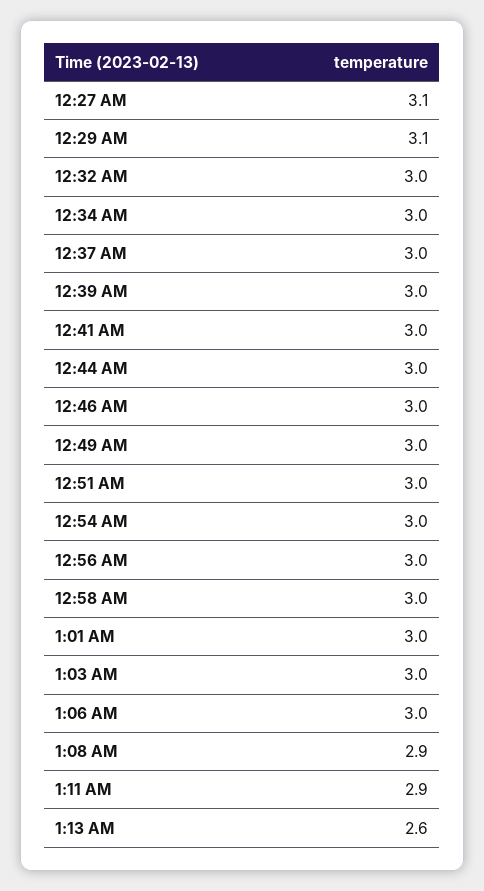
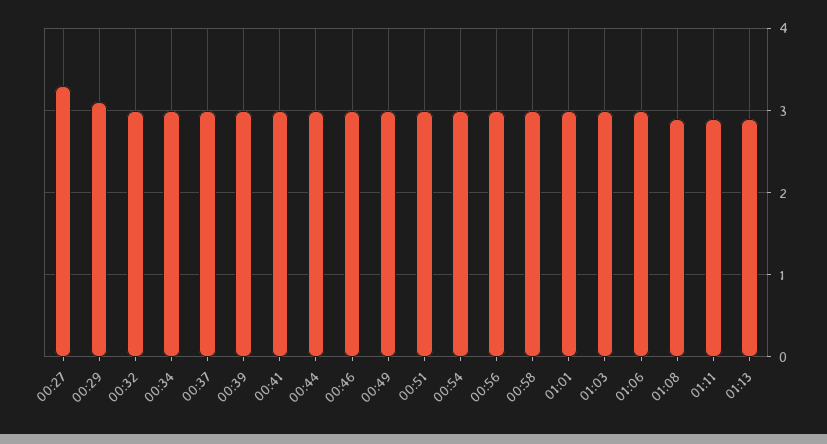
  {
-   "12:27 AM": 3.1,
+   "12:27 AM": 3.3,
    "12:29 AM": 3.1,
    "12:32 AM": 3,
    "12:34 AM": 3,
    "12:37 AM": 3,
    "12:39 AM": 3,
    "12:41 AM": 3,
    "12:44 AM": 3,
    "12:46 AM": 3,
    "12:49 AM": 3,
    "12:51 AM": 3,
    "12:54 AM": 3,
    "12:56 AM": 3,
    "12:58 AM": 3,
    "1:01 AM": 3,
    "1:03 AM": 3,
    "1:06 AM": 3,
    "1:08 AM": 2.9,
    "1:11 AM": 2.9,
-   "1:13 AM": 2.6
+   "1:13 AM": 2.9
  }

